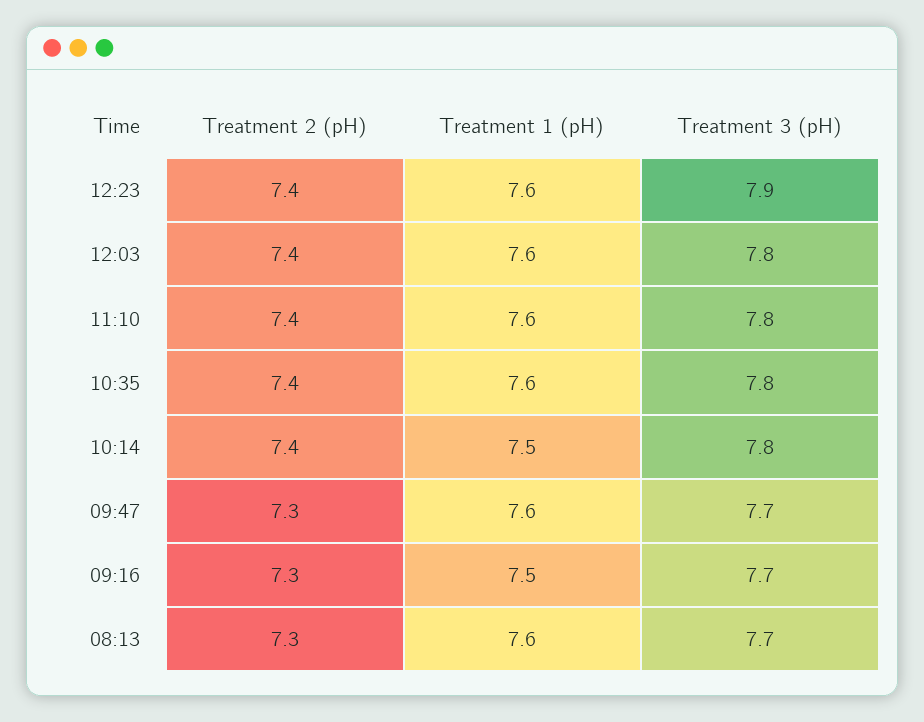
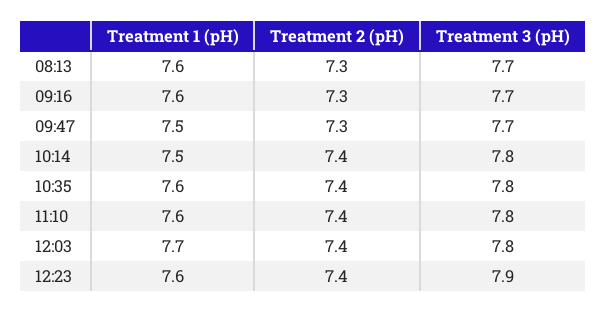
  {
    "Treatment 2 (pH)": {
      "12:23": 7.4,
      "12:03": 7.4,
      "11:10": 7.4,
      "10:35": 7.4,
      "10:14": 7.4,
      "09:47": 7.3,
      "09:16": 7.3,
      "08:13": 7.3
    },
    "Treatment 1 (pH)": {
      "12:23": 7.6,
-     "12:03": 7.6,
+     "12:03": 7.7,
      "11:10": 7.6,
      "10:35": 7.6,
      "10:14": 7.5,
-     "09:47": 7.6,
+     "09:47": 7.5,
-     "09:16": 7.5,
+     "09:16": 7.6,
      "08:13": 7.6
    },
    "Treatment 3 (pH)": {
      "12:23": 7.9,
      "12:03": 7.8,
      "11:10": 7.8,
      "10:35": 7.8,
      "10:14": 7.8,
      "09:47": 7.7,
      "09:16": 7.7,
      "08:13": 7.7
    }
  }

